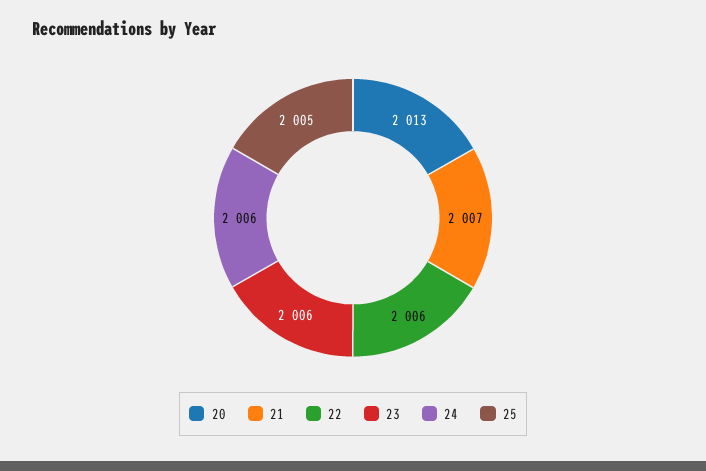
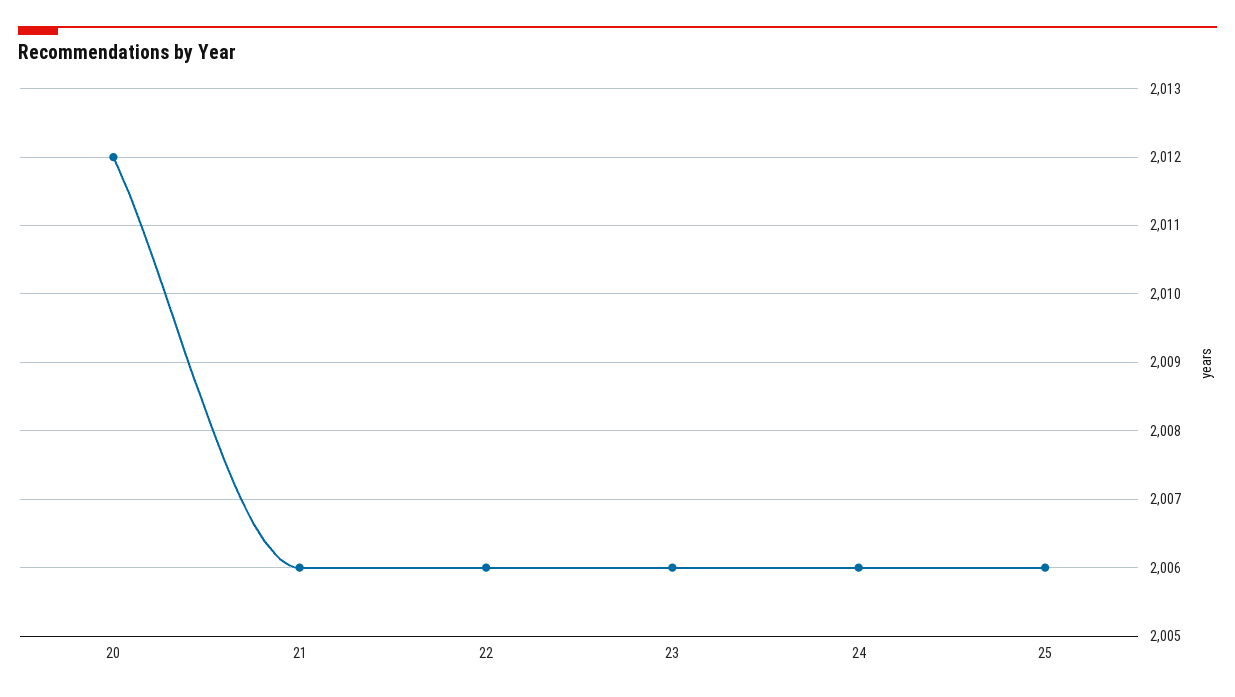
  {
-   "20": 2013,
+   "20": 2012,
-   "21": 2007,
+   "21": 2006,
    "22": 2006,
    "23": 2006,
    "24": 2006,
-   "25": 2005
+   "25": 2006
  }

